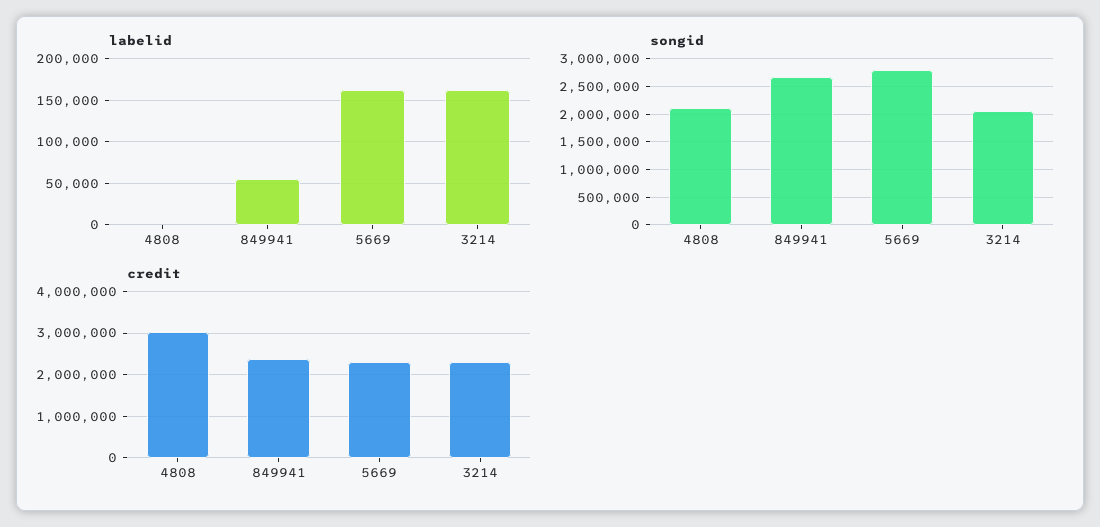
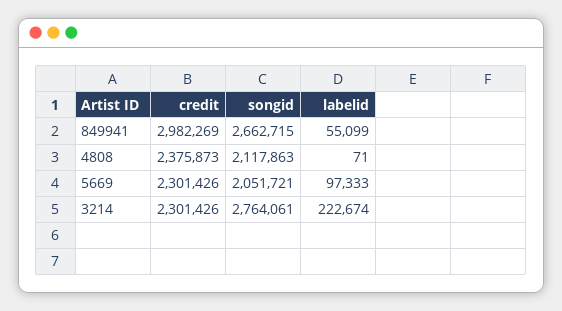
  {
    "labelid": {
      "4808": 71,
      "849941": 55099,
-     "5669": 160000,
+     "5669": 97333,
-     "3214": 160000
+     "3214": 222674
    },
    "songid": {
      "4808": 2117863,
      "849941": 2662715,
-     "5669": 2750000,
+     "5669": 2051721,
-     "3214": 2000000
+     "3214": 2764061
    },
    "credit": {
-     "4808": 3000000,
+     "4808": 2375873,
-     "849941": 2400000,
+     "849941": 2982269,
      "5669": 2301426,
      "3214": 2301426
    }
  }

